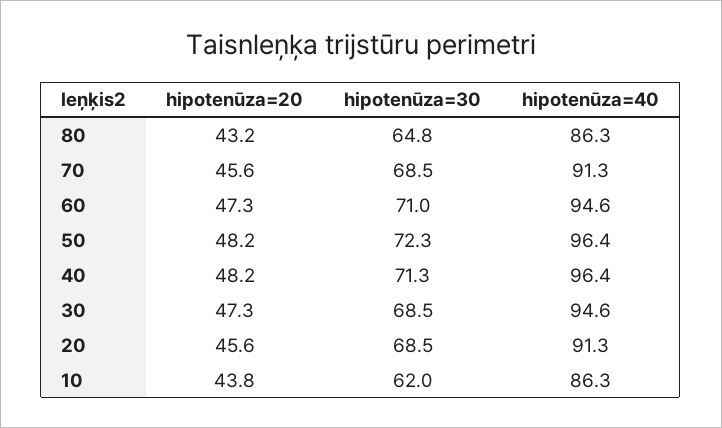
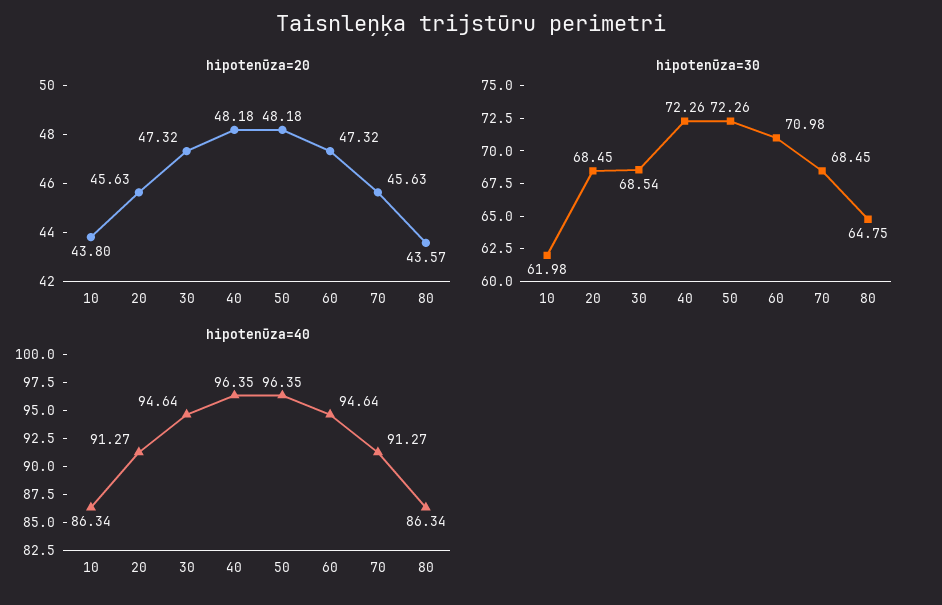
  {
    "hipotenūza=20": {
-     "80": 43.2,
+     "80": 43.57,
      "70": 45.63,
      "60": 47.32,
      "50": 48.18,
      "40": 48.18,
      "30": 47.32,
      "20": 45.63,
      "10": 43.8
    },
    "hipotenūza=30": {
      "80": 64.75,
      "70": 68.45,
      "60": 70.98,
      "50": 72.26,
-     "40": 71.3,
+     "40": 72.26,
      "30": 68.54,
      "20": 68.45,
      "10": 61.98
    },
    "hipotenūza=40": {
      "80": 86.34,
      "70": 91.27,
      "60": 94.64,
      "50": 96.35,
      "40": 96.35,
      "30": 94.64,
      "20": 91.27,
      "10": 86.34
    }
  }

